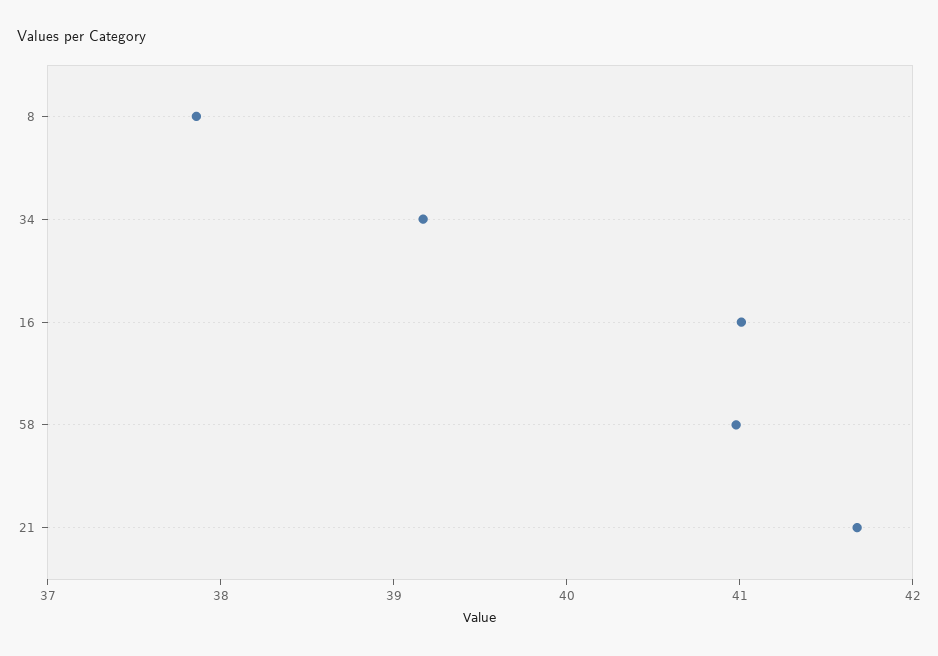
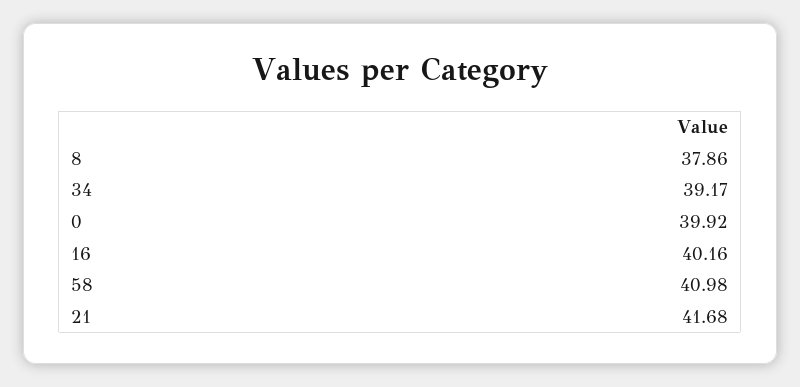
  {
    "8": 37.86,
    "34": 39.17,
-   "16": 41,
+   "16": 40.16,
    "58": 40.98,
-   "21": 41.68
+   "21": 41.68,
+   "0": 39.92
  }

